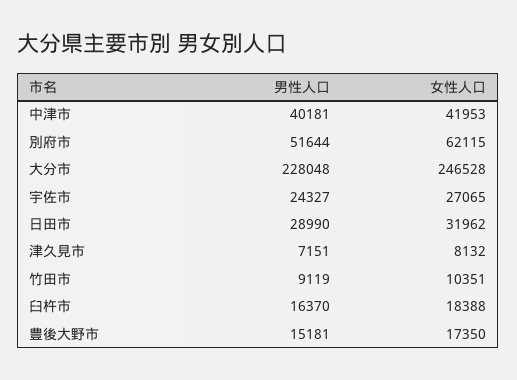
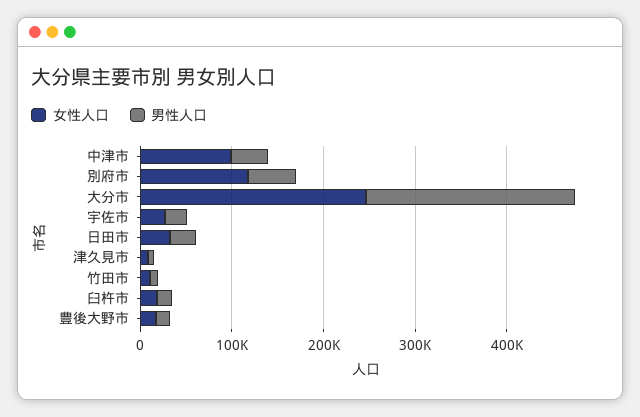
  {
    "男性人口": {
      "中津市": 40181,
      "別府市": 51644,
      "大分市": 228048,
      "宇佐市": 24327,
      "日田市": 28990,
      "津久見市": 7151,
      "竹田市": 9119,
      "臼杵市": 16370,
      "豊後大野市": 15181
    },
    "女性人口": {
-     "中津市": 41953,
+     "中津市": 100000,
-     "別府市": 62115,
+     "別府市": 120000,
      "大分市": 246528,
      "宇佐市": 27065,
      "日田市": 31962,
      "津久見市": 8132,
      "竹田市": 10351,
      "臼杵市": 18388,
      "豊後大野市": 17350
    }
  }

